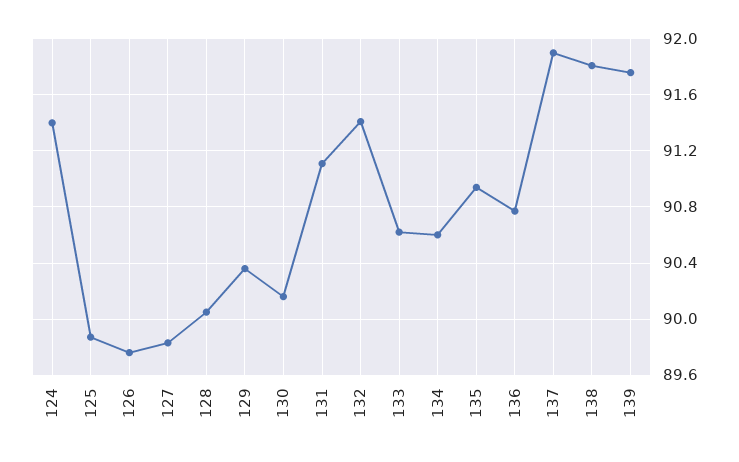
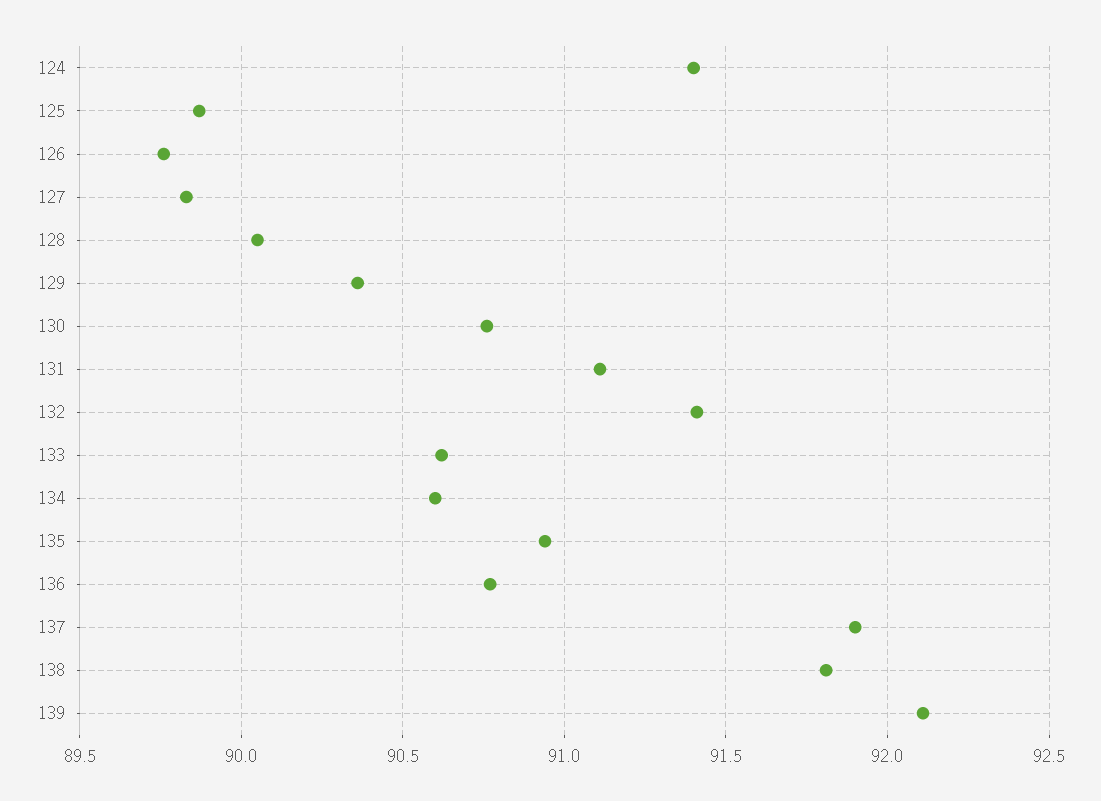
  {
    "124": 91.4,
    "125": 89.85,
    "126": 89.75,
    "127": 89.85,
    "128": 90.05,
    "129": 90.35,
-   "130": 90.15,
+   "130": 90.75,
    "131": 91.1,
    "132": 91.4,
    "133": 90.6,
    "134": 90.6,
    "135": 90.95,
    "136": 90.75,
    "137": 91.9,
    "138": 91.8,
-   "139": 91.75
+   "139": 92.1
  }

